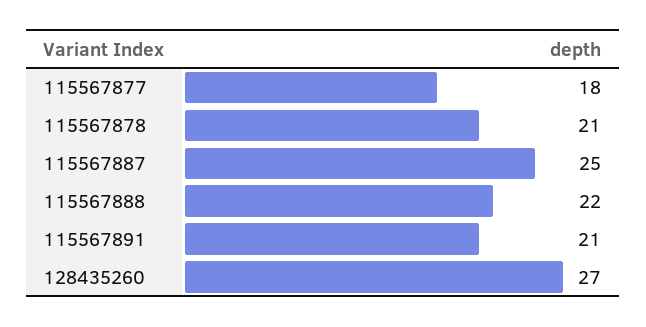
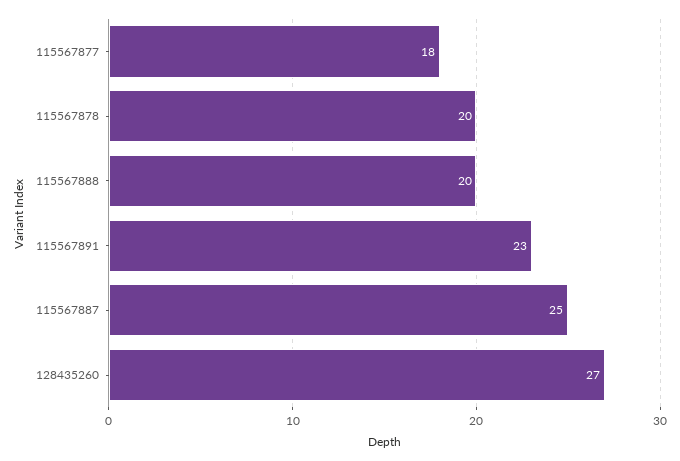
  {
    "115567877": 18,
-   "115567878": 21,
+   "115567878": 20,
    "115567887": 25,
-   "115567888": 22,
+   "115567888": 20,
-   "115567891": 21,
+   "115567891": 23,
    "128435260": 27
  }

